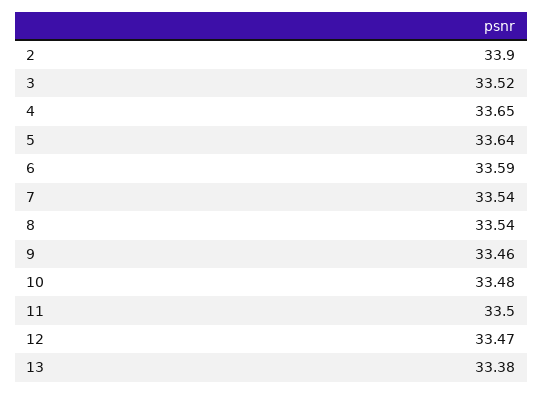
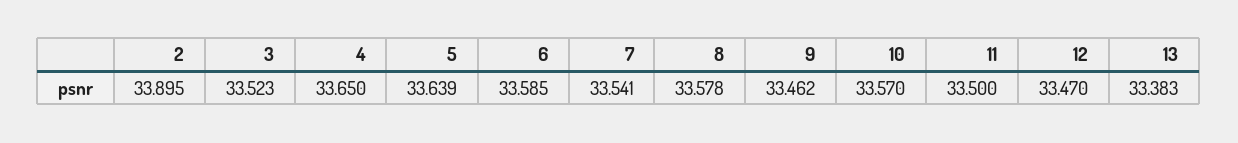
  {
    "2": 33.895,
    "3": 33.523,
    "4": 33.65,
    "5": 33.639,
    "6": 33.585,
    "7": 33.541,
-   "8": 33.54,
+   "8": 33.578,
    "9": 33.462,
-   "10": 33.48,
+   "10": 33.57,
    "11": 33.5,
    "12": 33.47,
    "13": 33.383
  }

